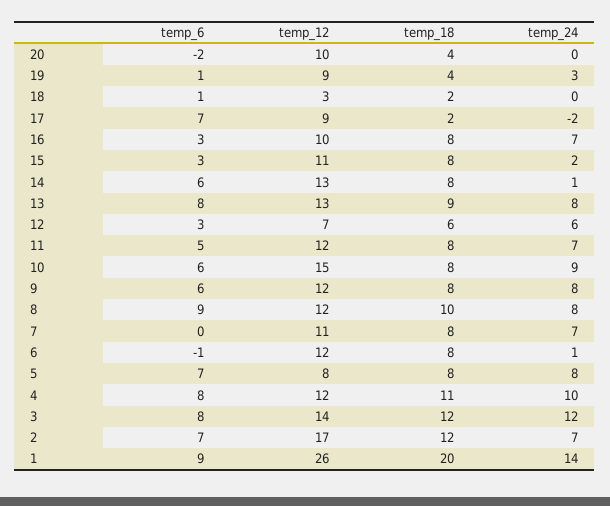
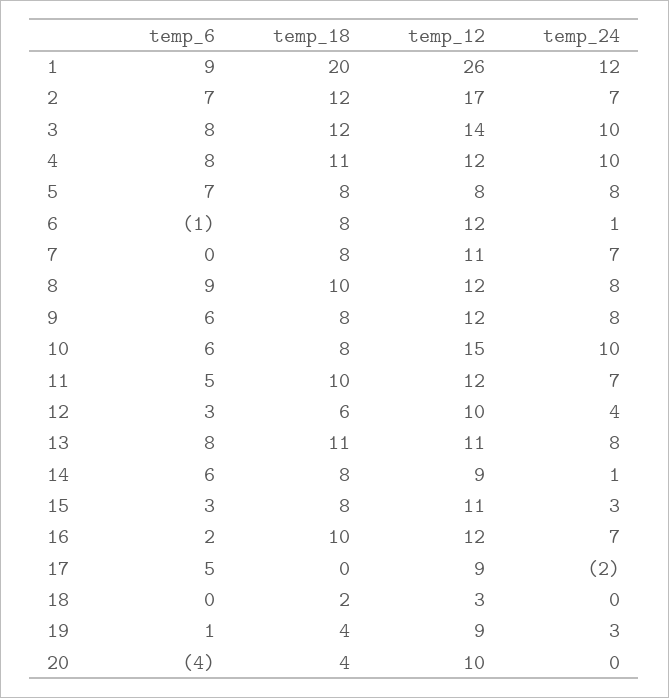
  {
    "temp_6": {
-     "20": -2,
+     "20": -4,
      "19": 1,
-     "18": 1,
+     "18": 0,
-     "17": 7,
+     "17": 5,
-     "16": 3,
+     "16": 2,
      "15": 3,
      "14": 6,
      "13": 8,
      "12": 3,
      "11": 5,
      "10": 6,
      "9": 6,
      "8": 9,
      "7": 0,
      "6": -1,
      "5": 7,
      "4": 8,
      "3": 8,
      "2": 7,
      "1": 9
    },
    "temp_12": {
      "20": 10,
      "19": 9,
      "18": 3,
      "17": 9,
-     "16": 10,
+     "16": 12,
      "15": 11,
-     "14": 13,
+     "14": 9,
-     "13": 13,
+     "13": 11,
-     "12": 7,
+     "12": 10,
      "11": 12,
      "10": 15,
      "9": 12,
      "8": 12,
      "7": 11,
      "6": 12,
      "5": 8,
      "4": 12,
      "3": 14,
      "2": 17,
      "1": 26
    },
    "temp_18": {
      "20": 4,
      "19": 4,
      "18": 2,
-     "17": 2,
+     "17": 0,
-     "16": 8,
+     "16": 10,
      "15": 8,
      "14": 8,
-     "13": 9,
+     "13": 11,
      "12": 6,
-     "11": 8,
+     "11": 10,
      "10": 8,
      "9": 8,
      "8": 10,
      "7": 8,
      "6": 8,
      "5": 8,
      "4": 11,
      "3": 12,
      "2": 12,
      "1": 20
    },
    "temp_24": {
      "20": 0,
      "19": 3,
      "18": 0,
      "17": -2,
      "16": 7,
-     "15": 2,
+     "15": 3,
      "14": 1,
      "13": 8,
-     "12": 6,
+     "12": 4,
      "11": 7,
-     "10": 9,
+     "10": 10,
      "9": 8,
      "8": 8,
      "7": 7,
      "6": 1,
      "5": 8,
      "4": 10,
-     "3": 12,
+     "3": 10,
      "2": 7,
-     "1": 14
+     "1": 12
    }
  }

